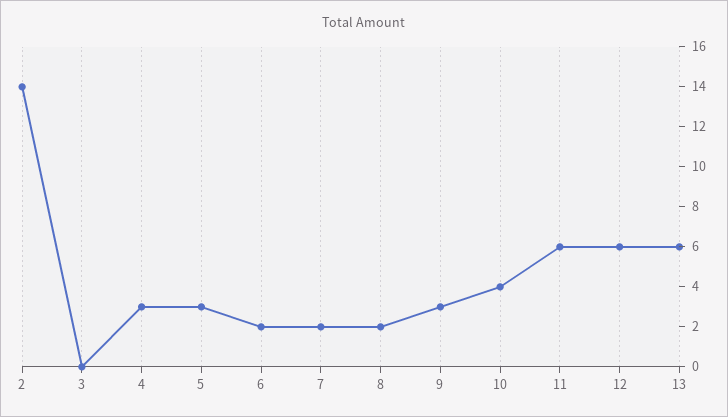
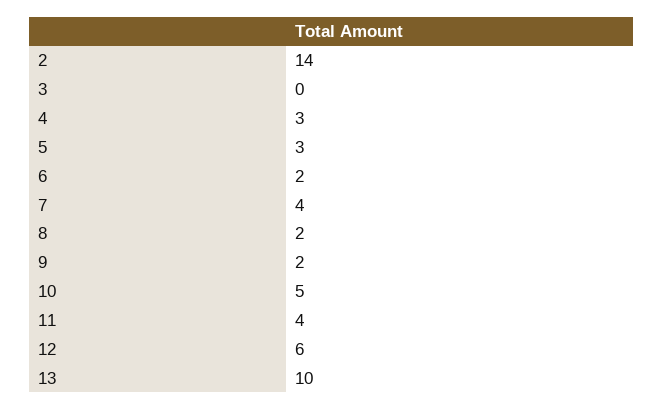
  {
    "2": 14,
    "3": 0,
    "4": 3,
    "5": 3,
    "6": 2,
-   "7": 2,
+   "7": 4,
    "8": 2,
-   "9": 3,
+   "9": 2,
-   "10": 4,
+   "10": 5,
-   "11": 6,
+   "11": 4,
    "12": 6,
-   "13": 6
+   "13": 10
  }

